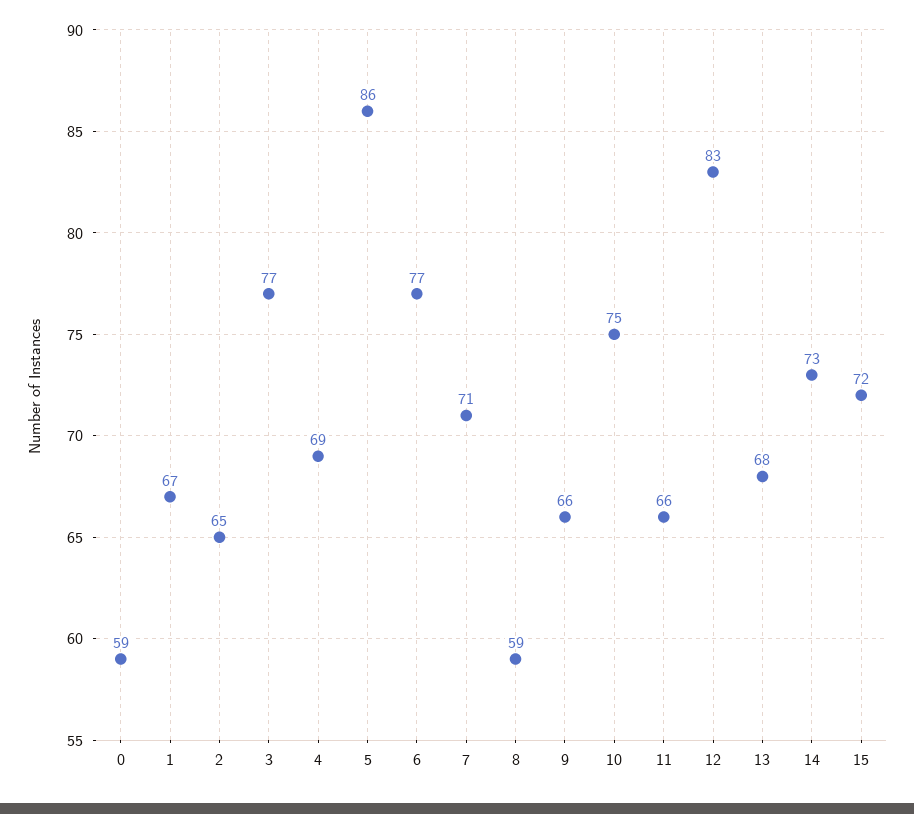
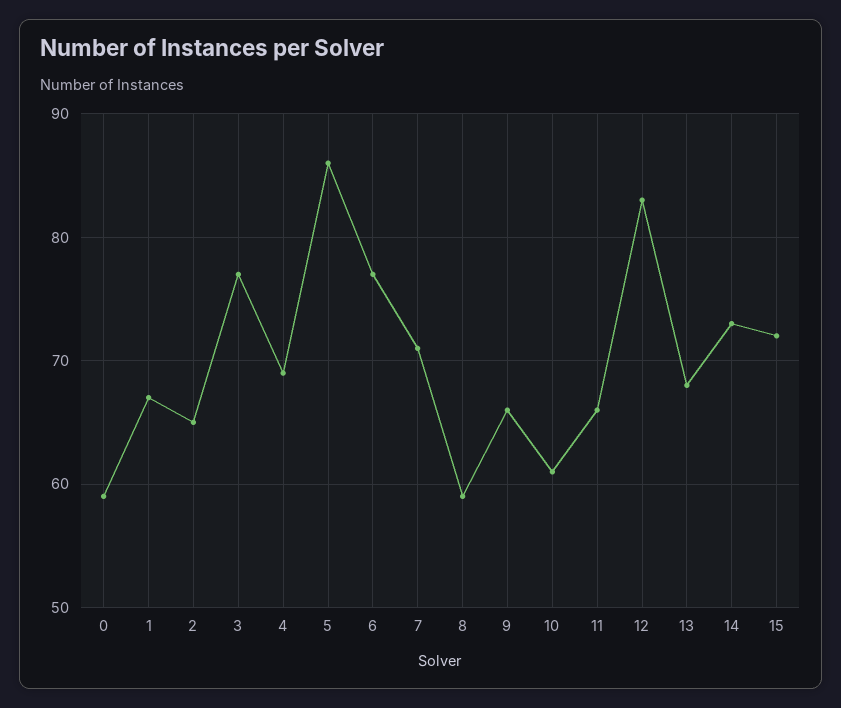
  {
    "0": 59,
    "1": 67,
    "2": 65,
    "3": 77,
    "4": 69,
    "5": 86,
    "6": 77,
    "7": 71,
    "8": 59,
    "9": 66,
-   "10": 75,
+   "10": 61,
    "11": 66,
    "12": 83,
    "13": 68,
    "14": 73,
    "15": 72
  }

